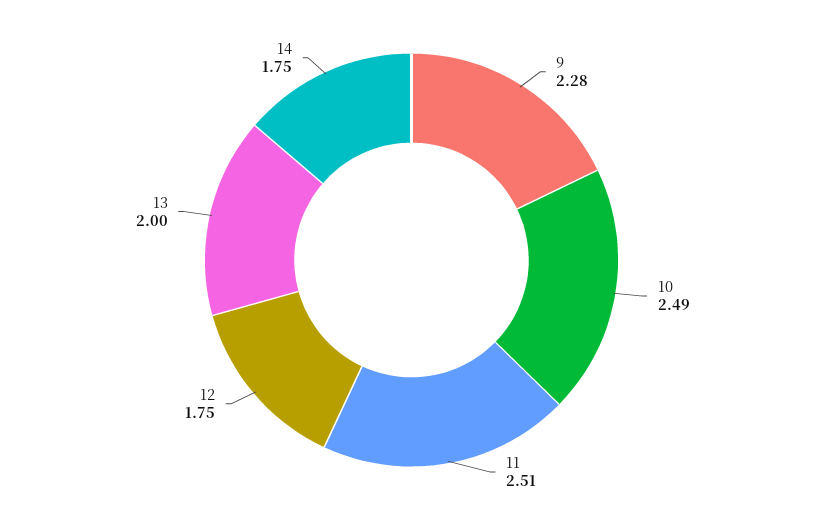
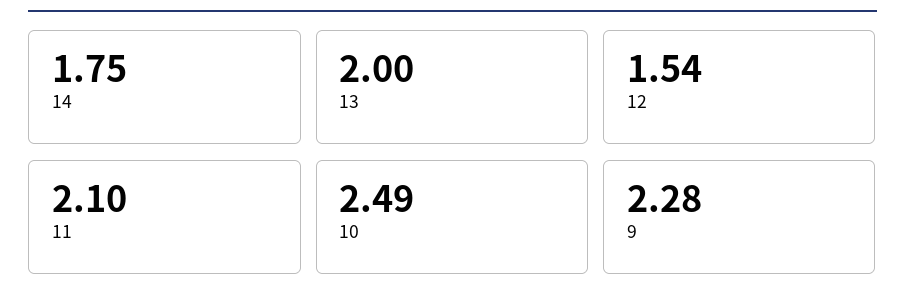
  {
    "9": 2.28,
    "10": 2.49,
-   "11": 2.51,
+   "11": 2.1,
-   "12": 1.75,
+   "12": 1.54,
    "13": 2,
    "14": 1.75
  }

